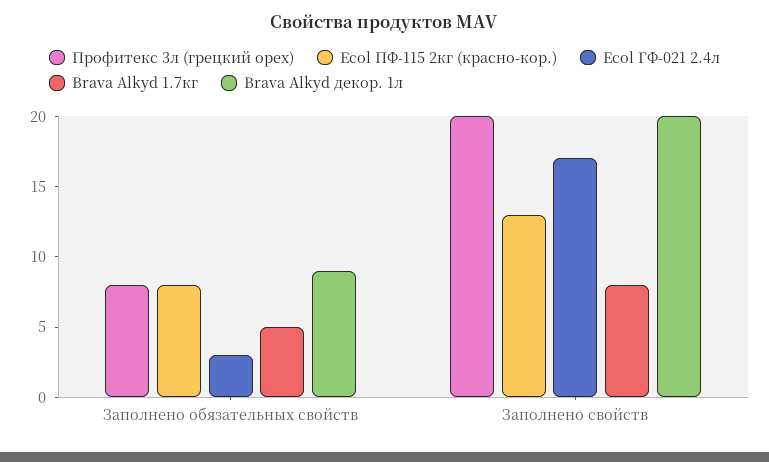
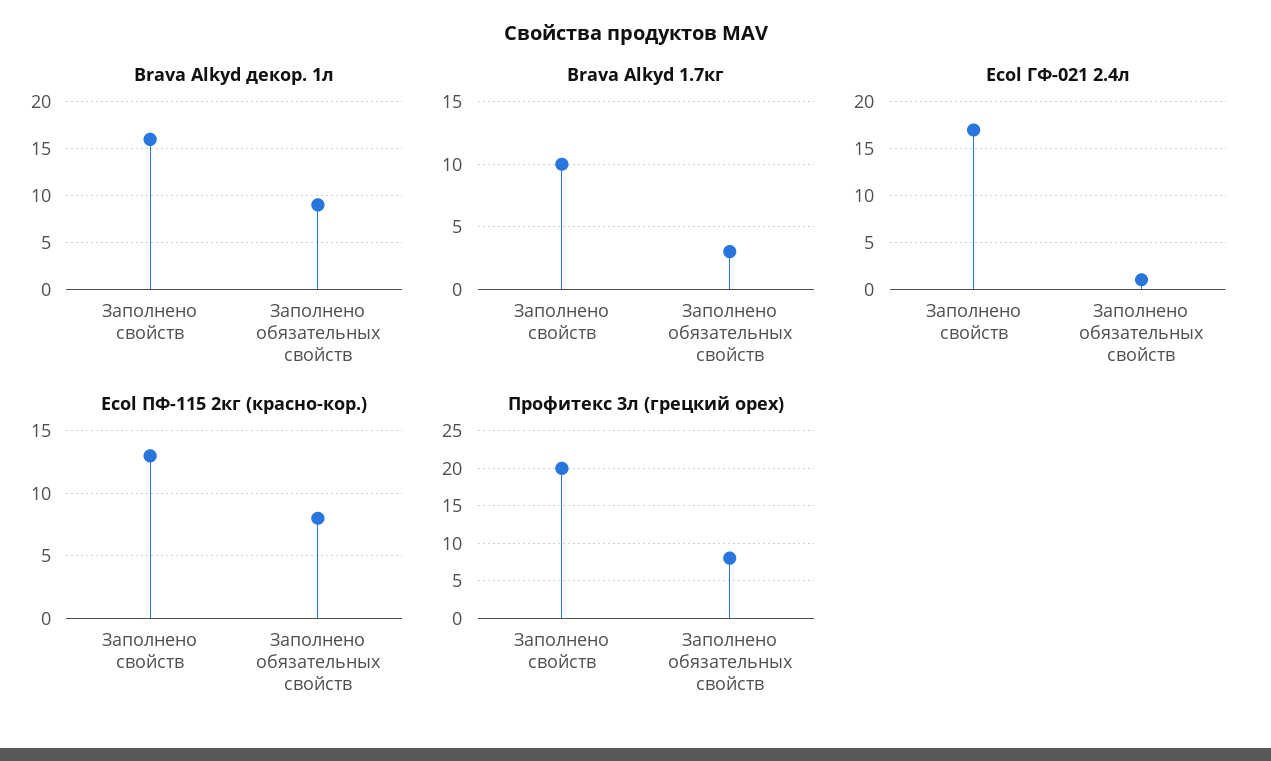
  {
    "Профитекс 3л (грецкий орех)": {
      "Заполнено обязательных свойств": 8,
      "Заполнено свойств": 20
    },
    "Ecol ПФ-115 2кг (красно-кор.)": {
      "Заполнено обязательных свойств": 8,
      "Заполнено свойств": 13
    },
    "Ecol ГФ-021 2.4л": {
-     "Заполнено обязательных свойств": 3,
+     "Заполнено обязательных свойств": 1,
      "Заполнено свойств": 17
    },
    "Brava Alkyd 1.7кг": {
-     "Заполнено обязательных свойств": 5,
+     "Заполнено обязательных свойств": 3,
-     "Заполнено свойств": 8
+     "Заполнено свойств": 10
    },
    "Brava Alkyd декор. 1л": {
      "Заполнено обязательных свойств": 9,
-     "Заполнено свойств": 20
+     "Заполнено свойств": 16
    }
  }

